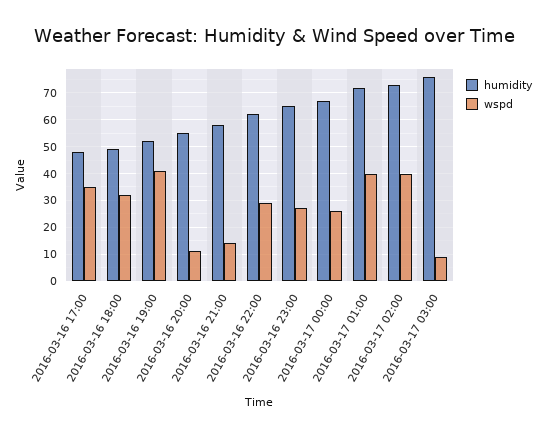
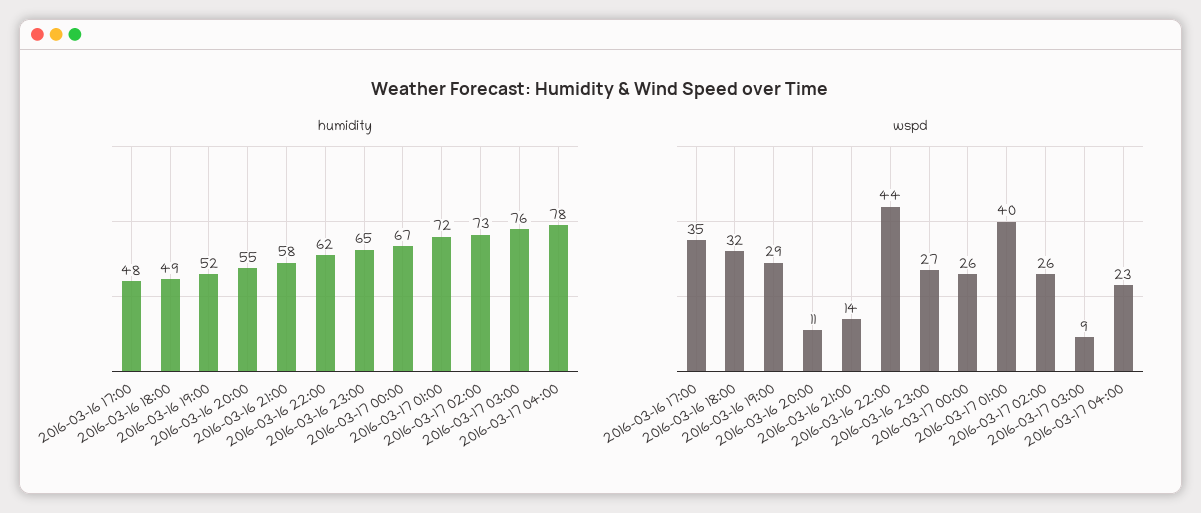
  {
    "humidity": {
      "2016-03-16 17:00": 48,
      "2016-03-16 18:00": 49,
      "2016-03-16 19:00": 52,
      "2016-03-16 20:00": 55,
      "2016-03-16 21:00": 58,
      "2016-03-16 22:00": 62,
      "2016-03-16 23:00": 65,
      "2016-03-17 00:00": 67,
      "2016-03-17 01:00": 72,
      "2016-03-17 02:00": 73,
-     "2016-03-17 03:00": 76
+     "2016-03-17 03:00": 76,
+     "2016-03-17 04:00": 78
    },
    "wspd": {
      "2016-03-16 17:00": 35,
      "2016-03-16 18:00": 32,
-     "2016-03-16 19:00": 40,
+     "2016-03-16 19:00": 29,
      "2016-03-16 20:00": 11,
      "2016-03-16 21:00": 14,
-     "2016-03-16 22:00": 30,
+     "2016-03-16 22:00": 44,
      "2016-03-16 23:00": 27,
      "2016-03-17 00:00": 26,
      "2016-03-17 01:00": 40,
-     "2016-03-17 02:00": 40,
+     "2016-03-17 02:00": 26,
-     "2016-03-17 03:00": 9
+     "2016-03-17 03:00": 9,
+     "2016-03-17 04:00": 23
    }
  }

